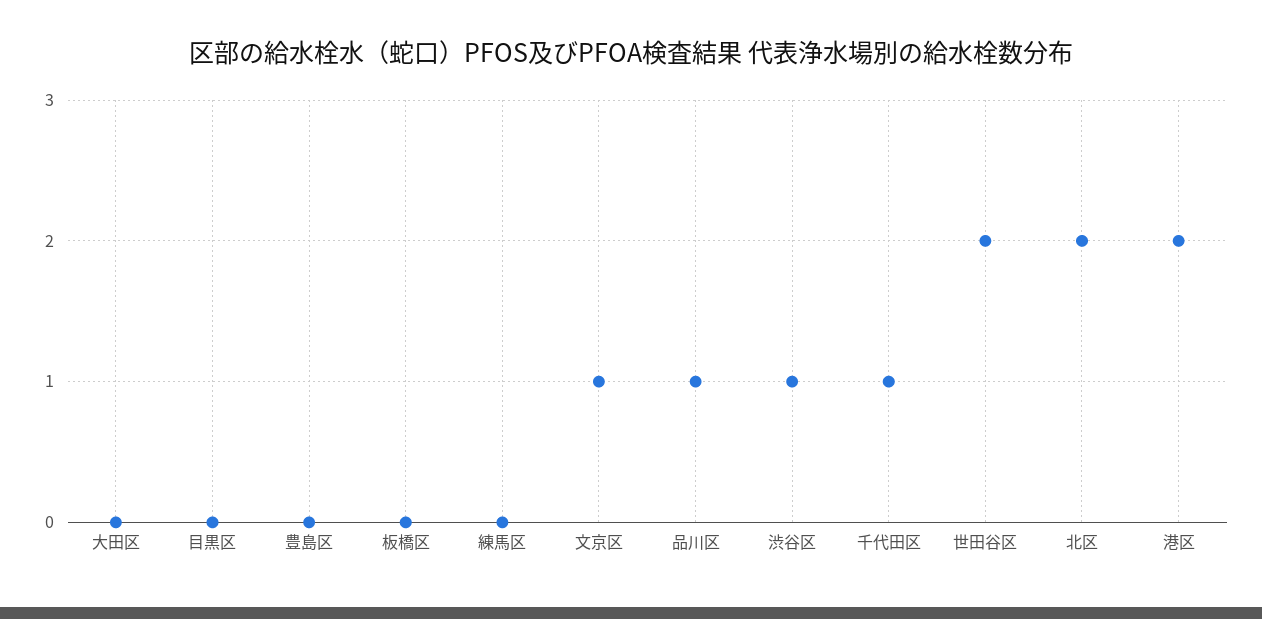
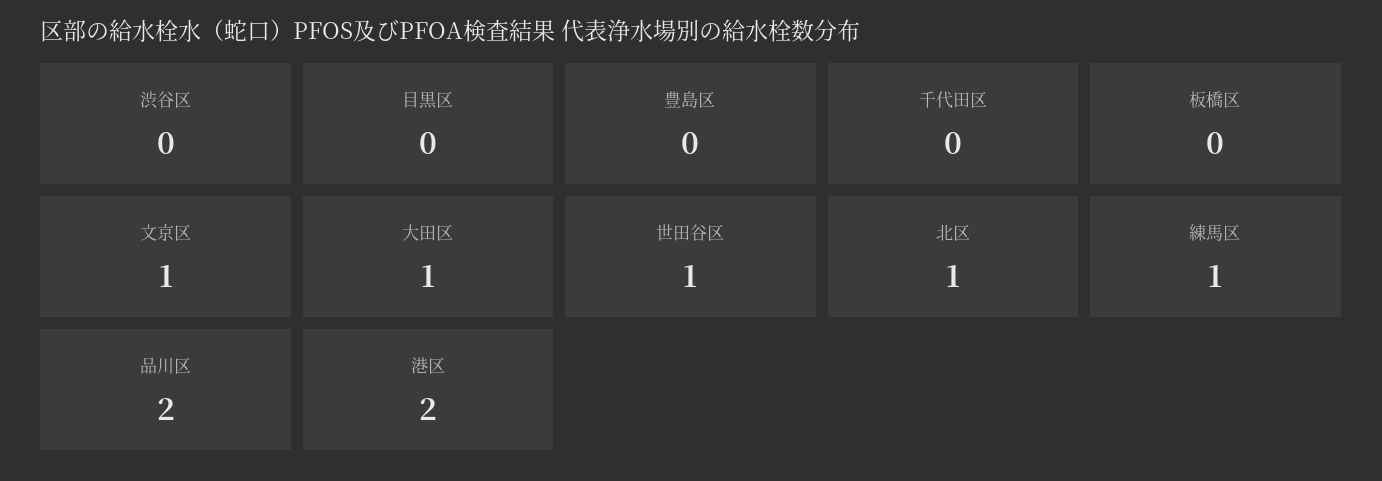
  {
-   "大田区": 0,
+   "大田区": 1,
    "目黒区": 0,
    "豊島区": 0,
    "板橋区": 0,
-   "練馬区": 0,
+   "練馬区": 1,
    "文京区": 1,
-   "品川区": 1,
+   "品川区": 2,
-   "渋谷区": 1,
+   "渋谷区": 0,
-   "千代田区": 1,
+   "千代田区": 0,
-   "世田谷区": 2,
+   "世田谷区": 1,
-   "北区": 2,
+   "北区": 1,
    "港区": 2
  }

